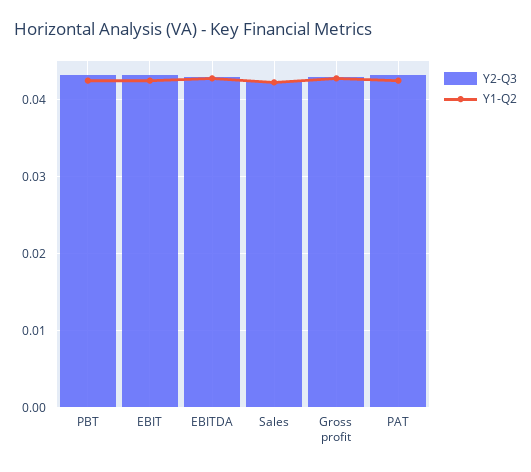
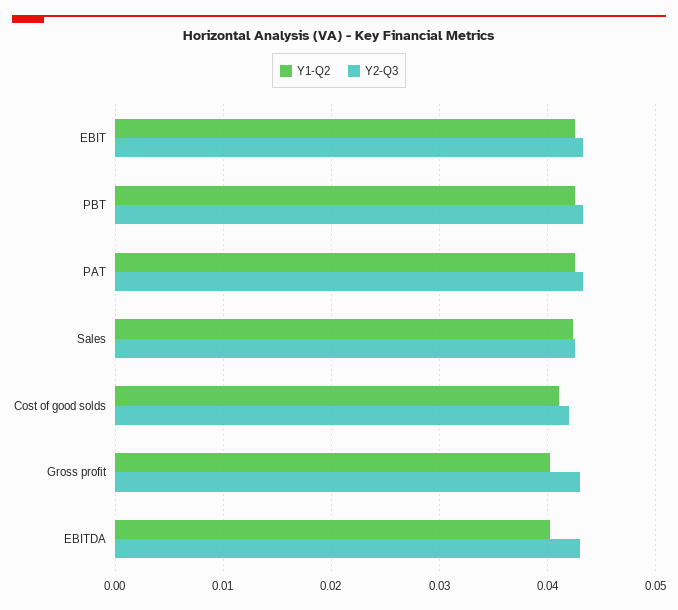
  {
    "Y2-Q3": {
      "PBT": 0.043,
      "EBIT": 0.043,
      "EBITDA": 0.043,
      "Sales": 0.043,
      "Gross profit": 0.043,
-     "PAT": 0.043
+     "PAT": 0.043,
+     "Cost of good solds": 0.042
    },
    "Y1-Q2": {
      "PBT": 0.043,
      "EBIT": 0.043,
-     "EBITDA": 0.043,
+     "EBITDA": 0.04,
      "Sales": 0.042,
-     "Gross profit": 0.043,
+     "Gross profit": 0.04,
-     "PAT": 0.043
+     "PAT": 0.043,
+     "Cost of good solds": 0.041
    }
  }

